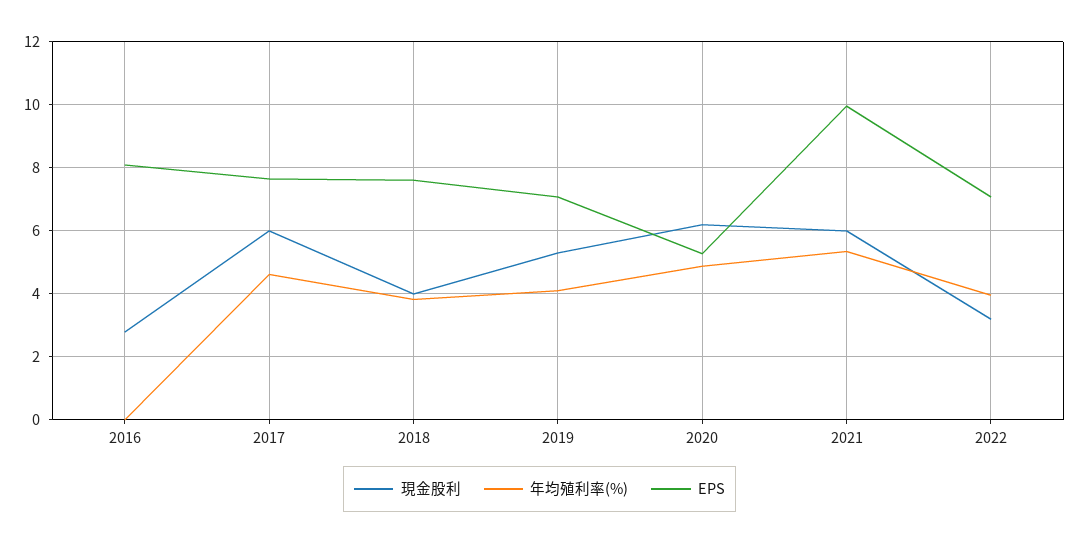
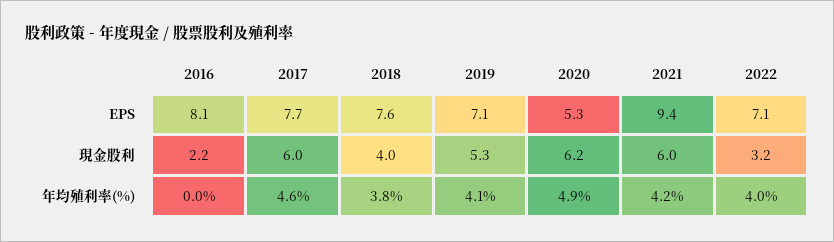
  {
    "現金股利": {
-     "2016": 2.8,
+     "2016": 2.2,
      "2017": 6,
      "2018": 4,
      "2019": 5.3,
      "2020": 6.2,
      "2021": 6,
      "2022": 3.2
    },
    "年均殖利率(%)": {
      "2016": 0,
      "2017": 4.6,
      "2018": 3.8,
      "2019": 4.1,
      "2020": 4.9,
-     "2021": 5.4,
+     "2021": 4.2,
      "2022": 4
    },
    "EPS": {
      "2016": 8.1,
      "2017": 7.7,
      "2018": 7.6,
      "2019": 7.1,
      "2020": 5.3,
-     "2021": 10,
+     "2021": 9.4,
      "2022": 7.1
    }
  }

